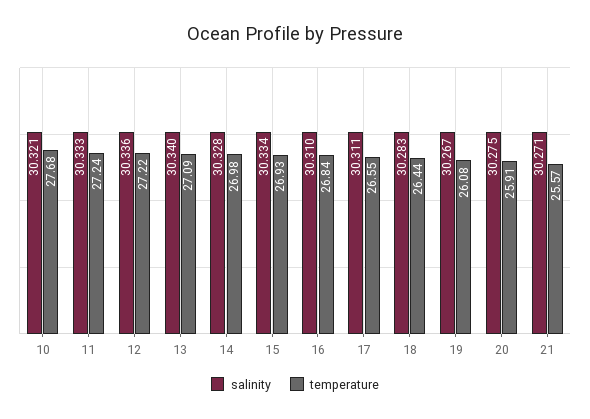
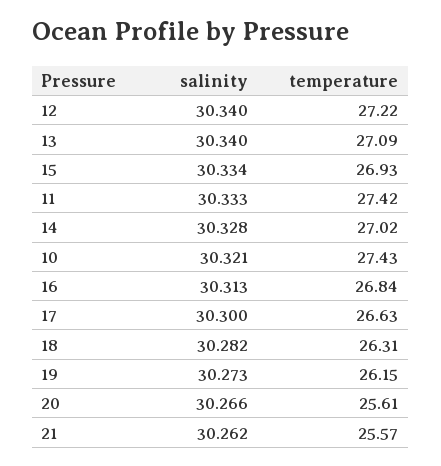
  {
    "salinity": {
      "10": 30.321,
      "11": 30.333,
-     "12": 30.336,
+     "12": 30.34,
      "13": 30.34,
      "14": 30.328,
      "15": 30.334,
-     "16": 30.31,
+     "16": 30.313,
-     "17": 30.311,
+     "17": 30.3,
-     "18": 30.283,
+     "18": 30.282,
-     "19": 30.267,
+     "19": 30.273,
-     "20": 30.275,
+     "20": 30.266,
-     "21": 30.271
+     "21": 30.262
    },
    "temperature": {
-     "10": 27.68,
+     "10": 27.43,
-     "11": 27.24,
+     "11": 27.42,
      "12": 27.22,
      "13": 27.09,
-     "14": 26.98,
+     "14": 27.02,
      "15": 26.93,
      "16": 26.84,
-     "17": 26.55,
+     "17": 26.63,
-     "18": 26.44,
+     "18": 26.31,
-     "19": 26.08,
+     "19": 26.15,
-     "20": 25.91,
+     "20": 25.61,
      "21": 25.57
    }
  }

